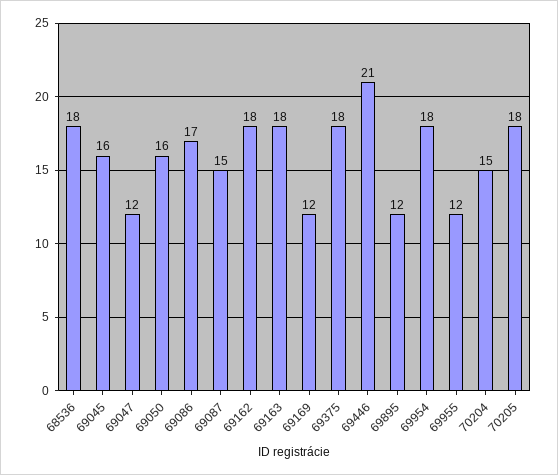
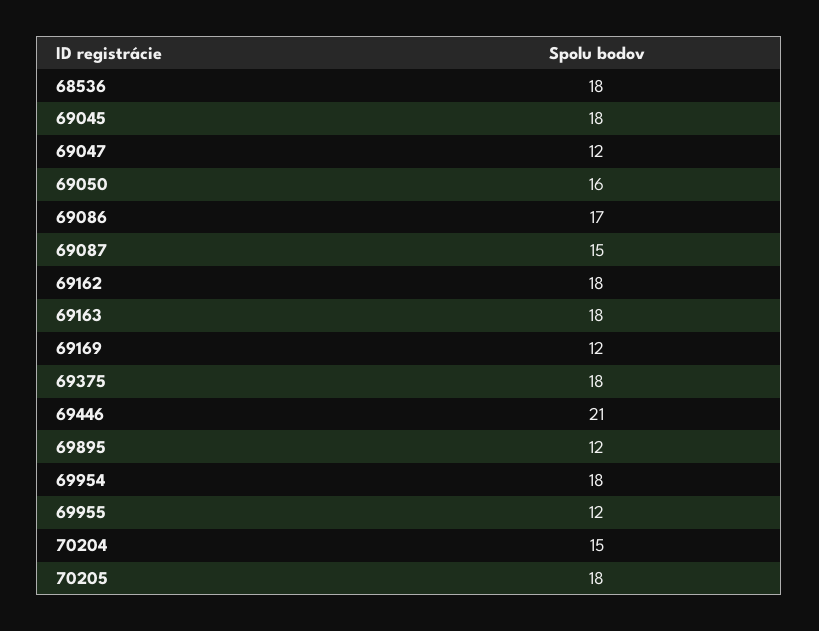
  {
    "68536": 18,
-   "69045": 16,
+   "69045": 18,
    "69047": 12,
    "69050": 16,
    "69086": 17,
    "69087": 15,
    "69162": 18,
    "69163": 18,
    "69169": 12,
    "69375": 18,
    "69446": 21,
    "69895": 12,
    "69954": 18,
    "69955": 12,
    "70204": 15,
    "70205": 18
  }

